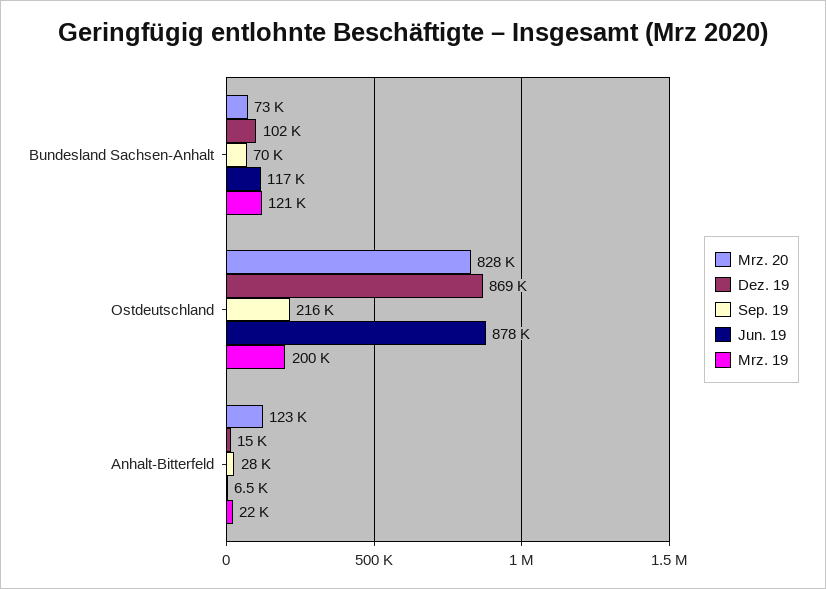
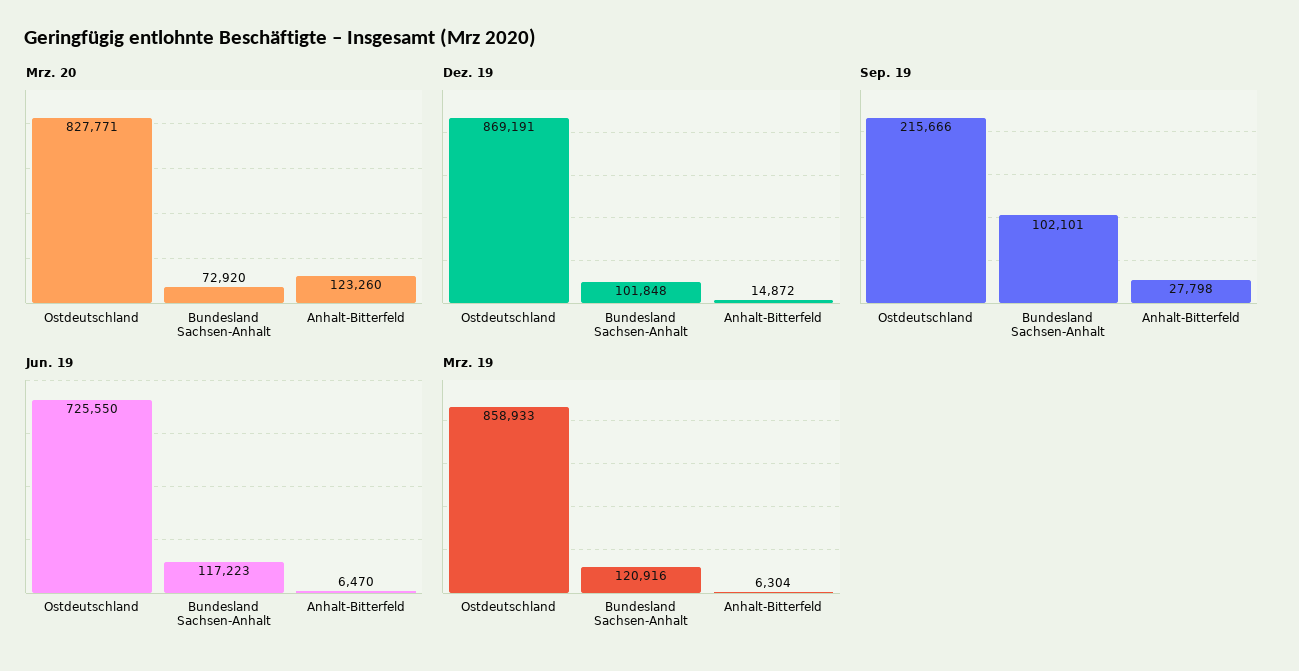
  {
    "Mrz. 20": {
      "Bundesland Sachsen-Anhalt": 72920,
      "Ostdeutschland": 827771,
      "Anhalt-Bitterfeld": 123260
    },
    "Dez. 19": {
      "Bundesland Sachsen-Anhalt": 101848,
      "Ostdeutschland": 869191,
      "Anhalt-Bitterfeld": 14872
    },
    "Sep. 19": {
-     "Bundesland Sachsen-Anhalt": 70000,
+     "Bundesland Sachsen-Anhalt": 102101,
      "Ostdeutschland": 215666,
      "Anhalt-Bitterfeld": 27798
    },
    "Jun. 19": {
      "Bundesland Sachsen-Anhalt": 117223,
-     "Ostdeutschland": 878000,
+     "Ostdeutschland": 725550,
      "Anhalt-Bitterfeld": 6470
    },
    "Mrz. 19": {
      "Bundesland Sachsen-Anhalt": 120916,
-     "Ostdeutschland": 200000,
+     "Ostdeutschland": 858933,
-     "Anhalt-Bitterfeld": 22000
+     "Anhalt-Bitterfeld": 6304
    }
  }

